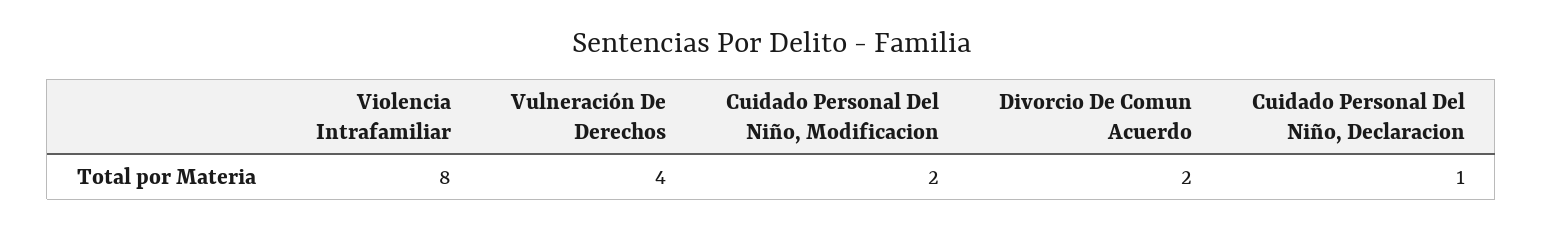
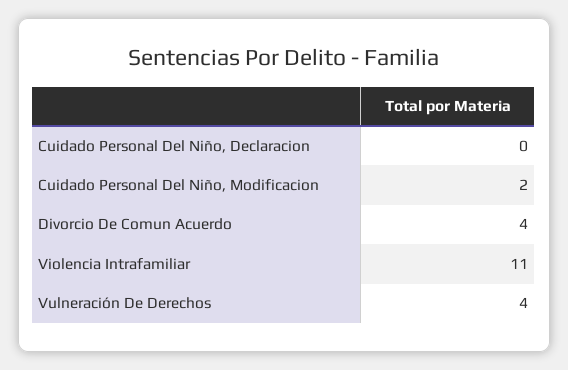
  {
-   "Violencia Intrafamiliar": 8,
+   "Violencia Intrafamiliar": 11,
    "Vulneración De Derechos": 4,
    "Cuidado Personal Del Niño, Modificacion": 2,
-   "Divorcio De Comun Acuerdo": 2,
+   "Divorcio De Comun Acuerdo": 4,
-   "Cuidado Personal Del Niño, Declaracion": 1
+   "Cuidado Personal Del Niño, Declaracion": 0
  }

